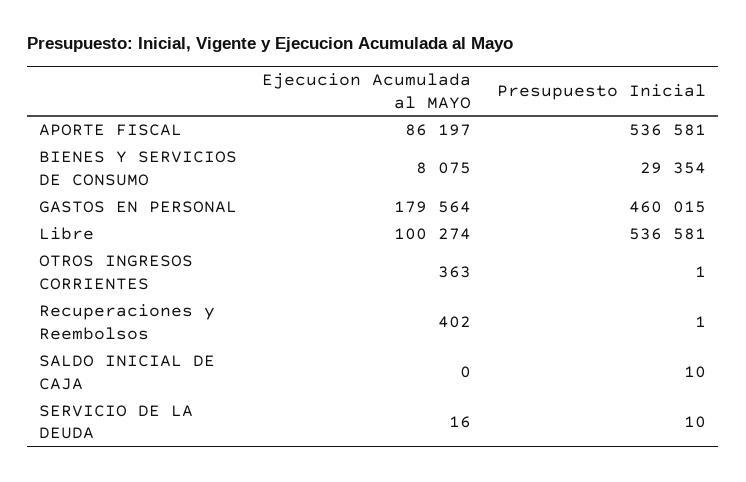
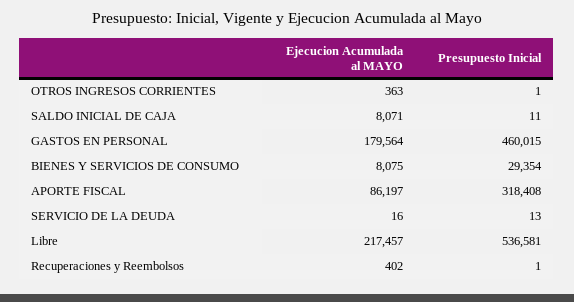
  {
    "Ejecucion Acumulada al MAYO": {
      "APORTE FISCAL": 86197,
      "BIENES Y SERVICIOS DE CONSUMO": 8075,
      "GASTOS EN PERSONAL": 179564,
-     "Libre": 100274,
+     "Libre": 217457,
      "OTROS INGRESOS CORRIENTES": 363,
      "Recuperaciones y Reembolsos": 402,
-     "SALDO INICIAL DE CAJA": 0,
+     "SALDO INICIAL DE CAJA": 8071,
      "SERVICIO DE LA DEUDA": 16
    },
    "Presupuesto Inicial": {
-     "APORTE FISCAL": 536581,
+     "APORTE FISCAL": 318408,
      "BIENES Y SERVICIOS DE CONSUMO": 29354,
      "GASTOS EN PERSONAL": 460015,
      "Libre": 536581,
      "OTROS INGRESOS CORRIENTES": 1,
      "Recuperaciones y Reembolsos": 1,
-     "SALDO INICIAL DE CAJA": 10,
+     "SALDO INICIAL DE CAJA": 11,
-     "SERVICIO DE LA DEUDA": 10
+     "SERVICIO DE LA DEUDA": 13
    }
  }

